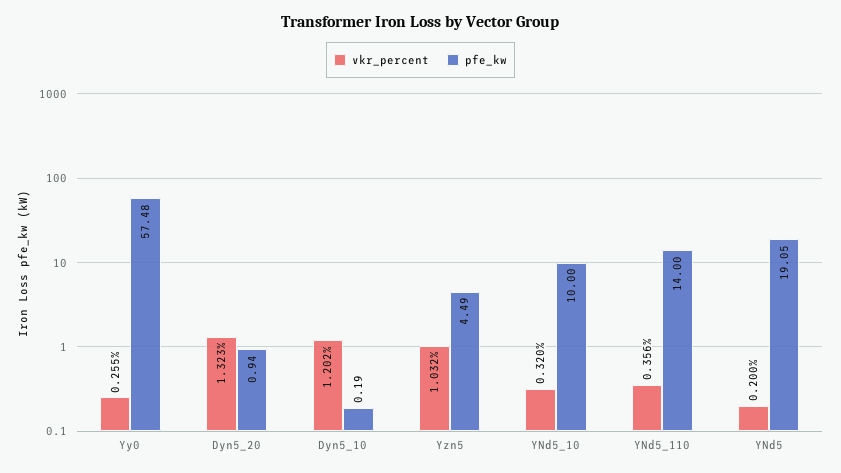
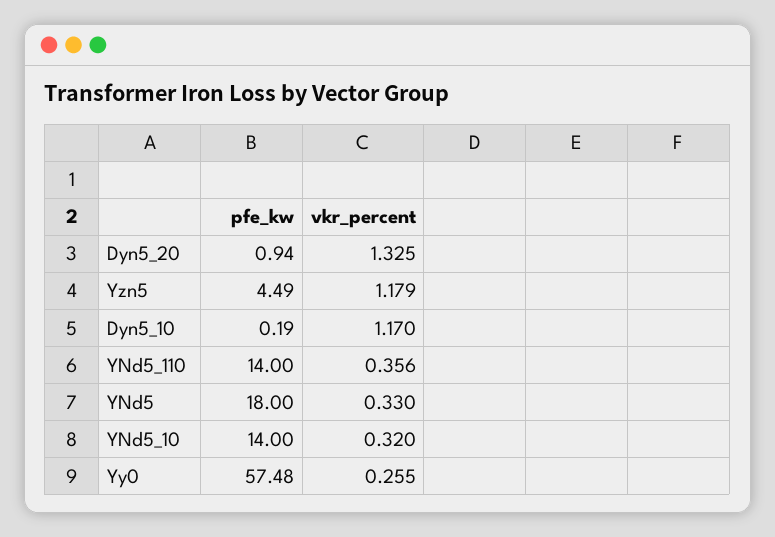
  {
    "vkr_percent": {
      "Yy0": 0.255,
-     "Dyn5_20": 1.323,
+     "Dyn5_20": 1.325,
-     "Dyn5_10": 1.202,
+     "Dyn5_10": 1.17,
-     "Yzn5": 1.032,
+     "Yzn5": 1.179,
      "YNd5_10": 0.32,
      "YNd5_110": 0.356,
-     "YNd5": 0.2
+     "YNd5": 0.33
    },
    "pfe_kw": {
      "Yy0": 57.48,
      "Dyn5_20": 0.94,
      "Dyn5_10": 0.19,
      "Yzn5": 4.49,
-     "YNd5_10": 10,
+     "YNd5_10": 14,
      "YNd5_110": 14,
-     "YNd5": 19.05
+     "YNd5": 18
    }
  }

